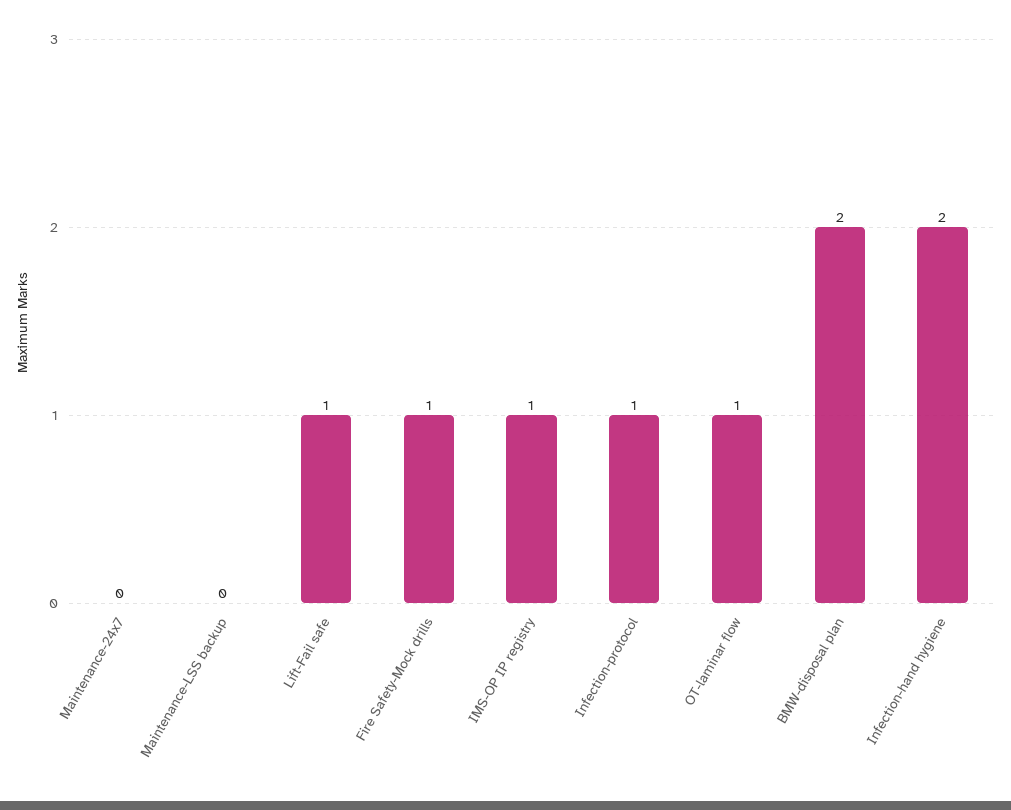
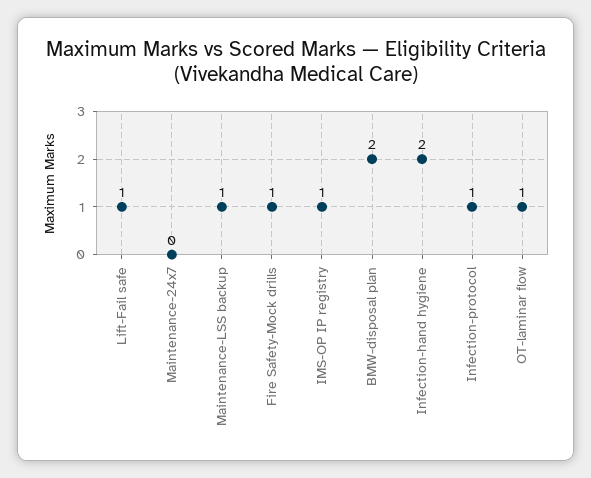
  {
    "Maintenance-24x7": 0,
-   "Maintenance-LSS backup": 0,
+   "Maintenance-LSS backup": 1,
    "Lift-Fail safe": 1,
    "Fire Safety-Mock drills": 1,
    "IMS-OP IP registry": 1,
    "Infection-protocol": 1,
    "OT-laminar flow": 1,
    "BMW-disposal plan": 2,
    "Infection-hand hygiene": 2
  }

